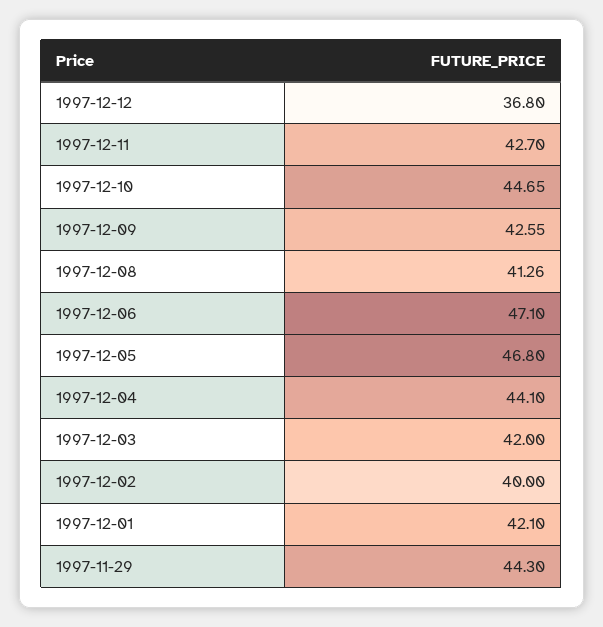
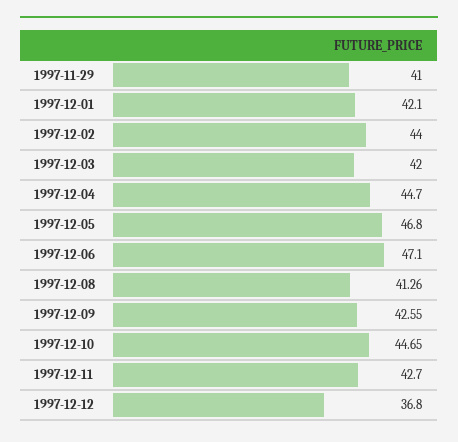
  {
    "1997-12-12": 36.8,
    "1997-12-11": 42.7,
    "1997-12-10": 44.65,
    "1997-12-09": 42.55,
    "1997-12-08": 41.26,
    "1997-12-06": 47.1,
    "1997-12-05": 46.8,
-   "1997-12-04": 44.1,
+   "1997-12-04": 44.7,
    "1997-12-03": 42,
-   "1997-12-02": 40,
+   "1997-12-02": 44,
    "1997-12-01": 42.1,
-   "1997-11-29": 44.3
+   "1997-11-29": 41
  }

